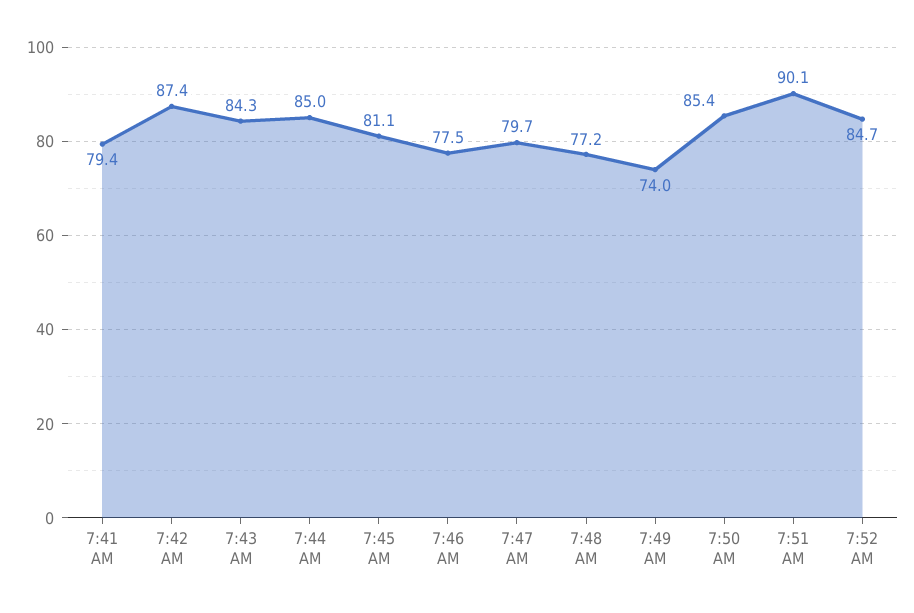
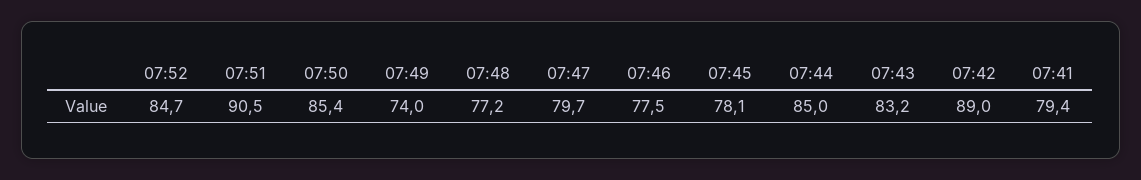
  {
    "7:41 AM": 79.4,
-   "7:42 AM": 87.4,
+   "7:42 AM": 89,
-   "7:43 AM": 84.3,
+   "7:43 AM": 83.2,
    "7:44 AM": 85,
-   "7:45 AM": 81.1,
+   "7:45 AM": 78.1,
    "7:46 AM": 77.5,
    "7:47 AM": 79.7,
    "7:48 AM": 77.2,
    "7:49 AM": 74,
    "7:50 AM": 85.4,
-   "7:51 AM": 90.1,
+   "7:51 AM": 90.5,
    "7:52 AM": 84.7
  }

